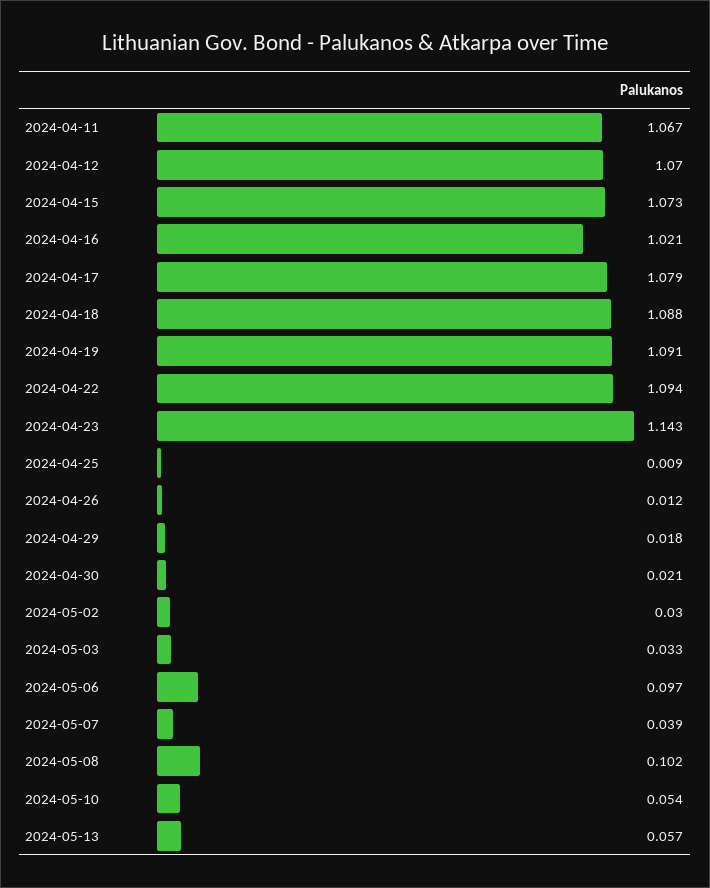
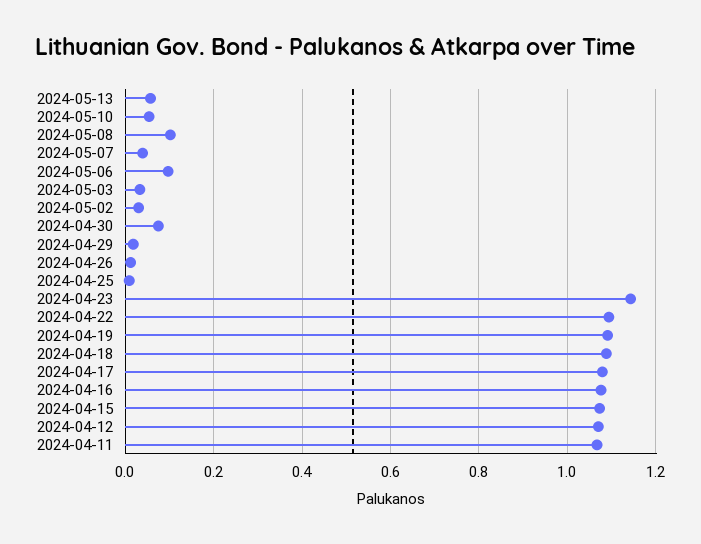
  {
    "2024-04-11": 1.067,
    "2024-04-12": 1.07,
    "2024-04-15": 1.073,
-   "2024-04-16": 1.021,
+   "2024-04-16": 1.08,
    "2024-04-17": 1.079,
    "2024-04-18": 1.088,
    "2024-04-19": 1.091,
    "2024-04-22": 1.094,
    "2024-04-23": 1.143,
    "2024-04-25": 0.009,
    "2024-04-26": 0.012,
    "2024-04-29": 0.018,
-   "2024-04-30": 0.021,
+   "2024-04-30": 0.08,
    "2024-05-02": 0.03,
    "2024-05-03": 0.033,
    "2024-05-06": 0.097,
    "2024-05-07": 0.039,
    "2024-05-08": 0.102,
    "2024-05-10": 0.054,
    "2024-05-13": 0.057
  }

